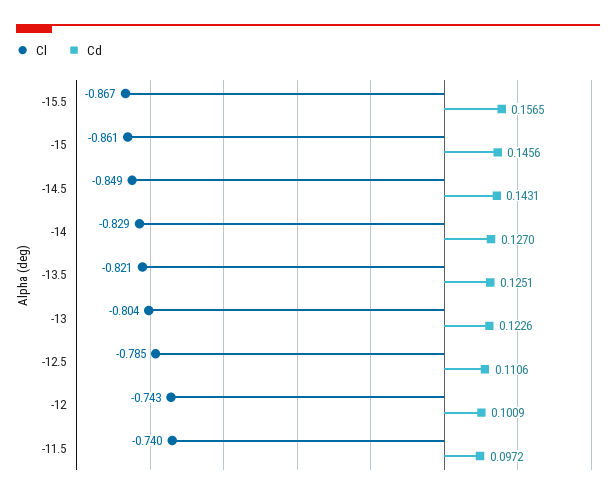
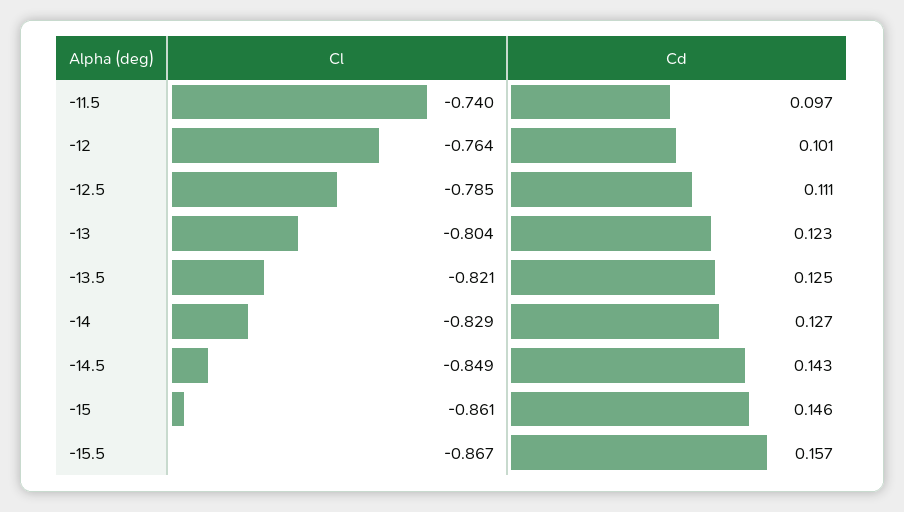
  {
    "Cl": {
      "-15.5": -0.867,
      "-15": -0.861,
      "-14.5": -0.849,
      "-14": -0.829,
      "-13.5": -0.821,
      "-13": -0.804,
      "-12.5": -0.785,
-     "-12": -0.743,
+     "-12": -0.764,
      "-11.5": -0.74
    },
    "Cd": {
      "-15.5": 0.1565,
      "-15": 0.1456,
      "-14.5": 0.1431,
      "-14": 0.127,
      "-13.5": 0.1251,
      "-13": 0.1226,
      "-12.5": 0.1106,
      "-12": 0.1009,
      "-11.5": 0.0972
    }
  }

